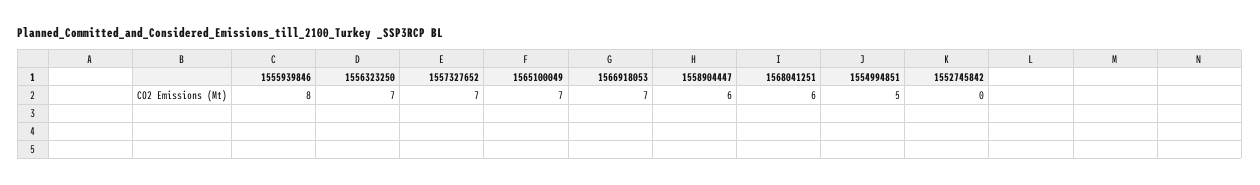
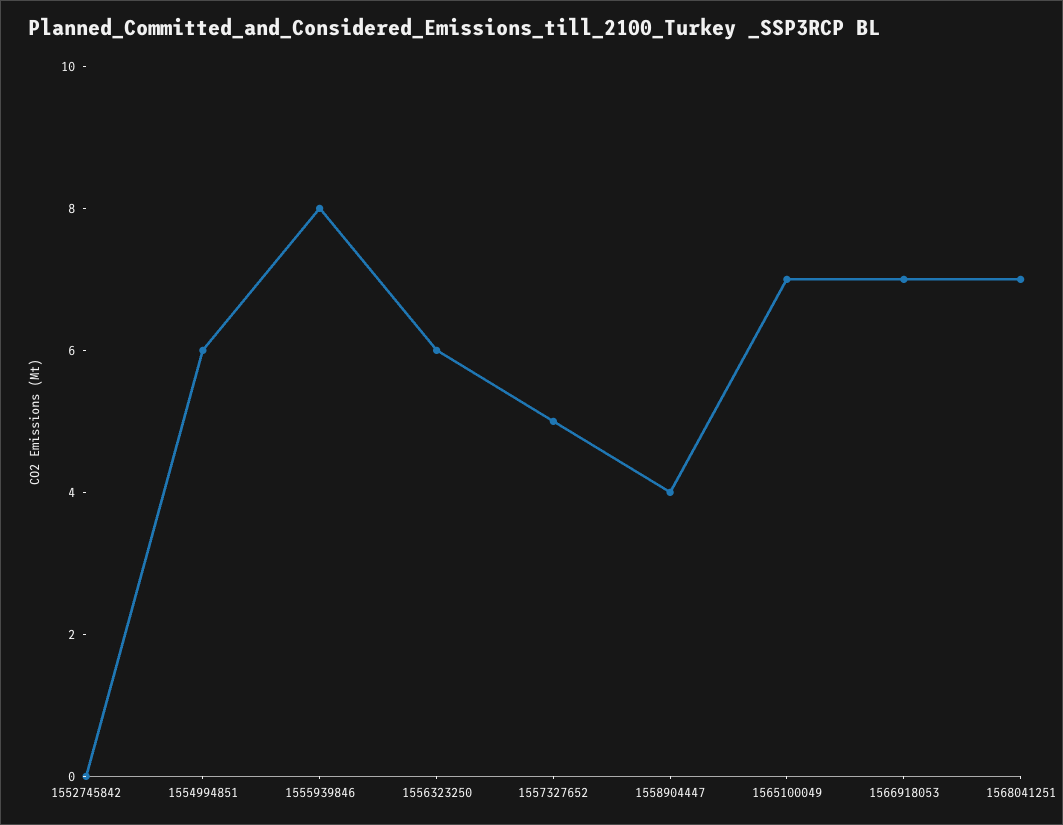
  {
    "1555939846": 8,
-   "1556323250": 7,
+   "1556323250": 6,
-   "1557327652": 7,
+   "1557327652": 5,
    "1565100049": 7,
    "1566918053": 7,
-   "1558904447": 6,
+   "1558904447": 4,
-   "1568041251": 6,
+   "1568041251": 7,
-   "1554994851": 5,
+   "1554994851": 6,
    "1552745842": 0
  }

